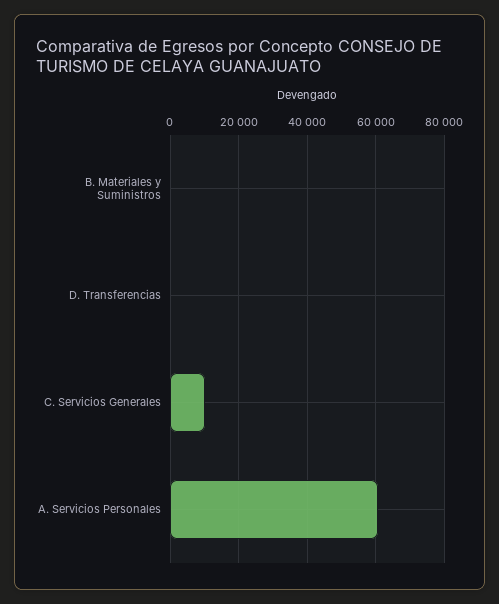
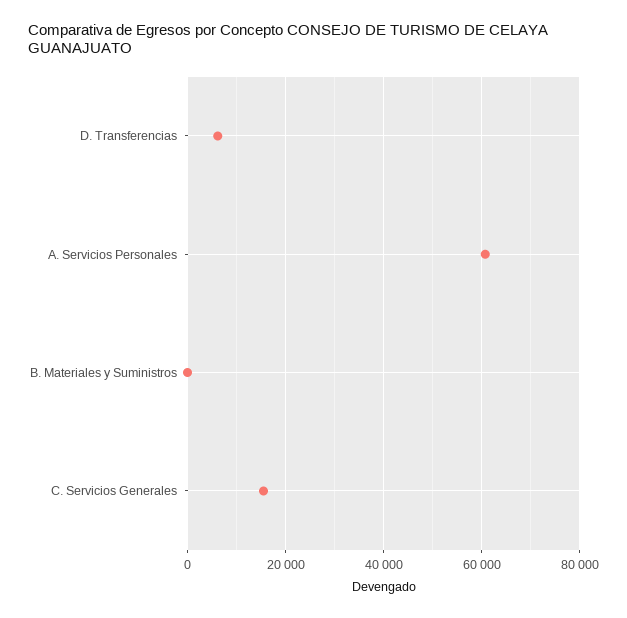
  {
    "B. Materiales y Suministros": 0,
-   "D. Transferencias": 0,
+   "D. Transferencias": 6000,
-   "C. Servicios Generales": 10000,
+   "C. Servicios Generales": 16000,
    "A. Servicios Personales": 60000
  }

